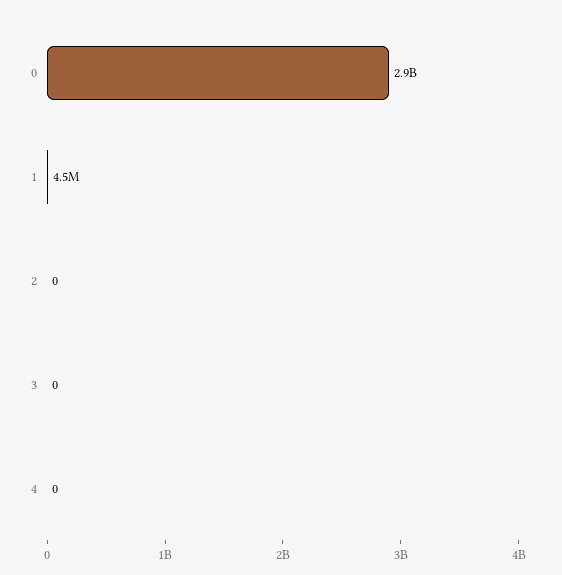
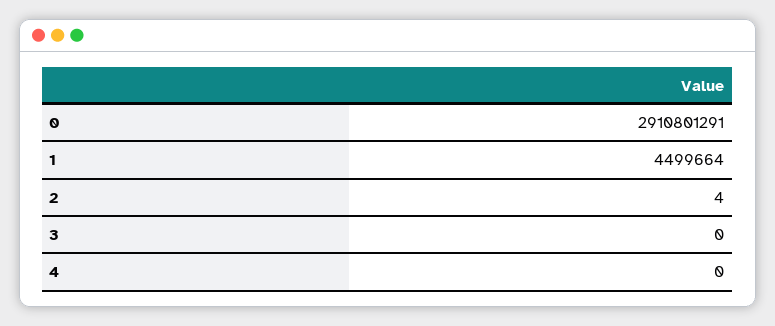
  {
    "0": 2910801291,
    "1": 4499664,
-   "2": 0,
+   "2": 4,
    "3": 0,
    "4": 0
  }

